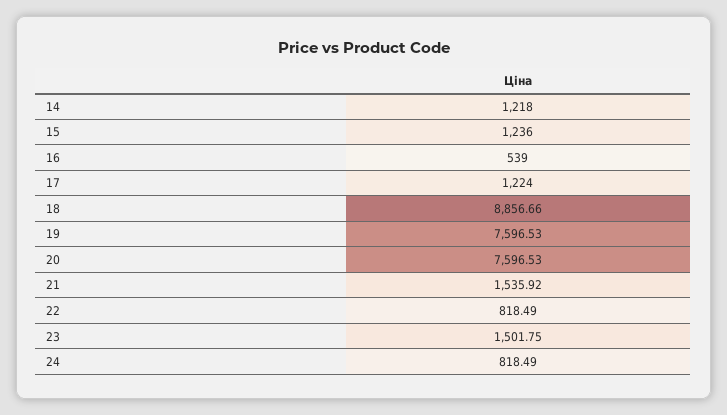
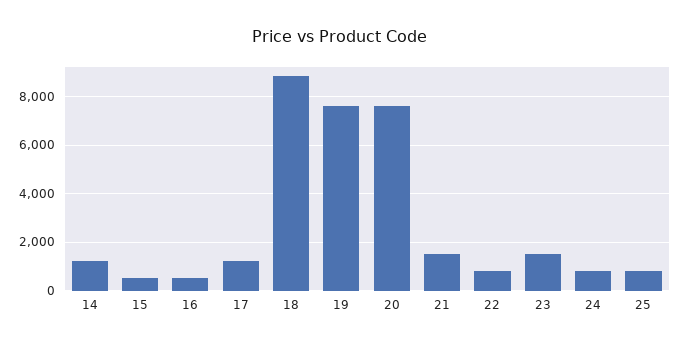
  {
    "14": 1218,
-   "15": 1236,
+   "15": 500,
    "16": 539,
    "17": 1224,
    "18": 8856.66,
    "19": 7596.53,
    "20": 7596.53,
    "21": 1535.92,
    "22": 818.49,
    "23": 1501.75,
-   "24": 818.49
+   "24": 818.49,
+   "25": 750
  }

